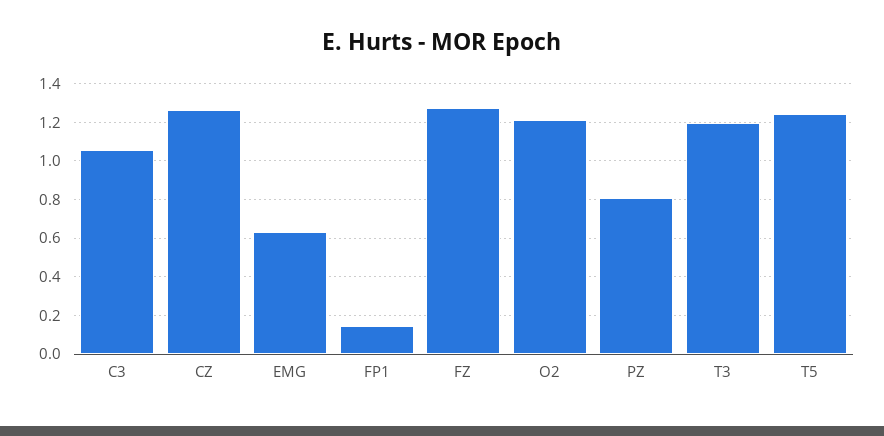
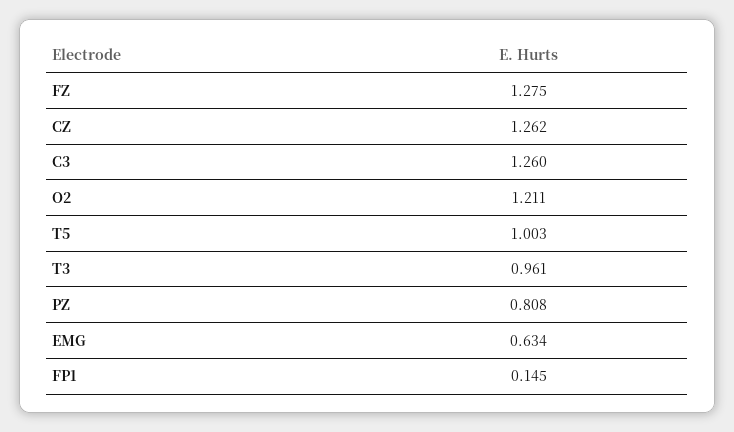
  {
-   "C3": 1.05,
+   "C3": 1.26,
    "CZ": 1.262,
    "EMG": 0.634,
    "FP1": 0.145,
    "FZ": 1.275,
    "O2": 1.211,
    "PZ": 0.808,
-   "T3": 1.2,
+   "T3": 0.961,
-   "T5": 1.25
+   "T5": 1.003
  }

